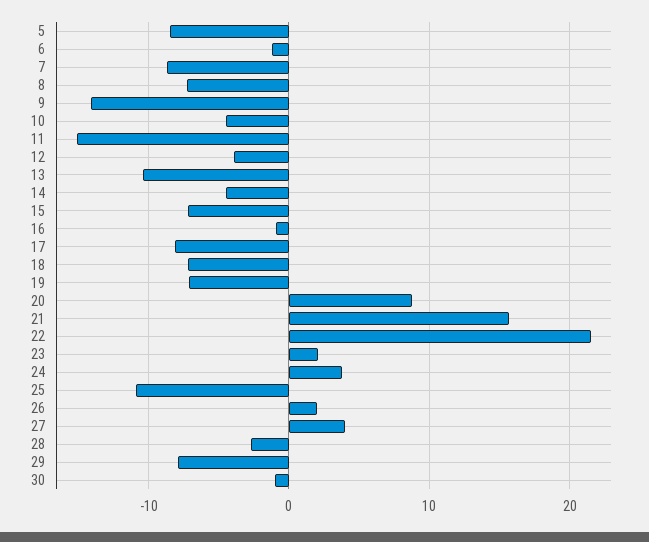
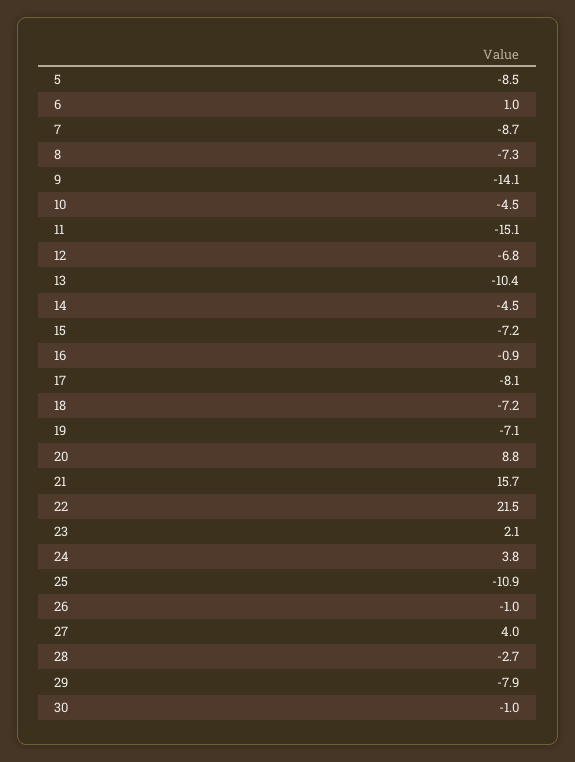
  {
    "5": -8.5,
-   "6": -1,
+   "6": 1,
    "7": -8.7,
    "8": -7.3,
    "9": -14.1,
    "10": -4.5,
    "11": -15.1,
-   "12": -4,
+   "12": -6.8,
    "13": -10.4,
    "14": -4.5,
    "15": -7.2,
    "16": -0.9,
    "17": -8.1,
    "18": -7.2,
    "19": -7.1,
    "20": 8.8,
    "21": 15.7,
    "22": 21.5,
    "23": 2.1,
    "24": 3.8,
    "25": -10.9,
-   "26": 2,
+   "26": -1,
    "27": 4,
    "28": -2.7,
    "29": -7.9,
    "30": -1
  }

